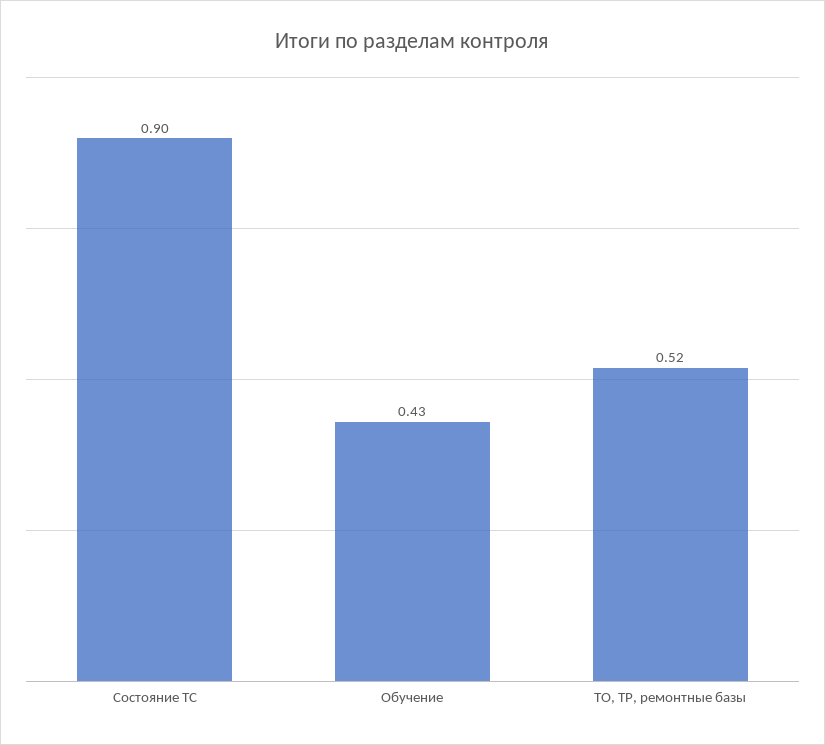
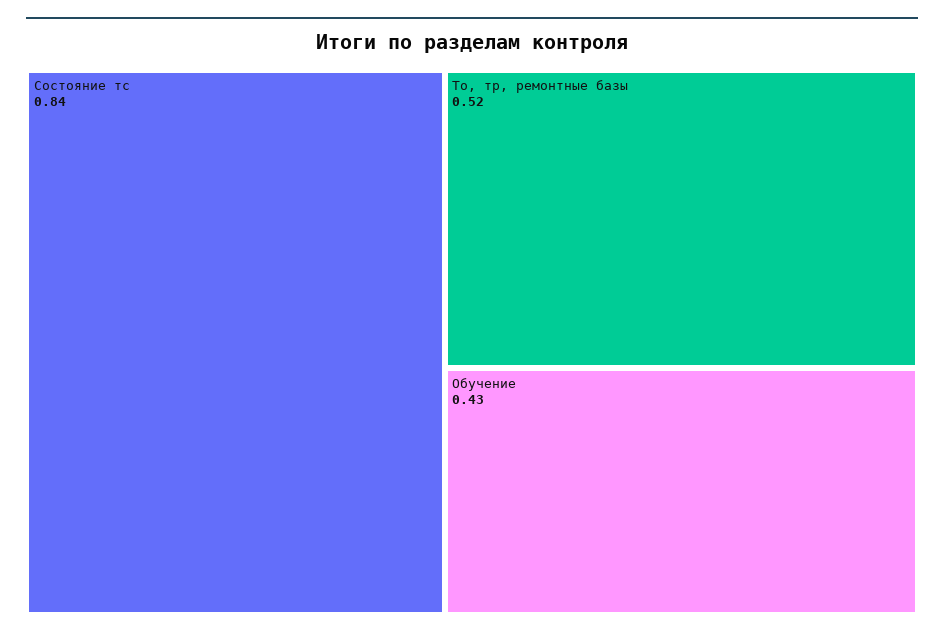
  {
-   "Состояние ТС": 0.9,
+   "Состояние ТС": 0.84,
    "Обучение": 0.43,
    "ТО, ТР, ремонтные базы": 0.52
  }

